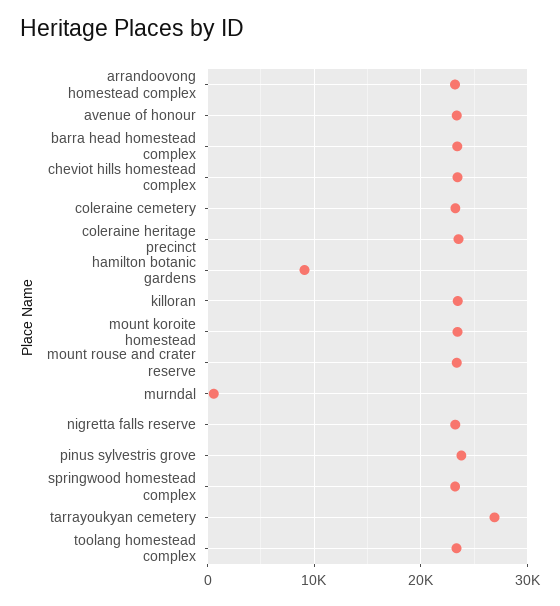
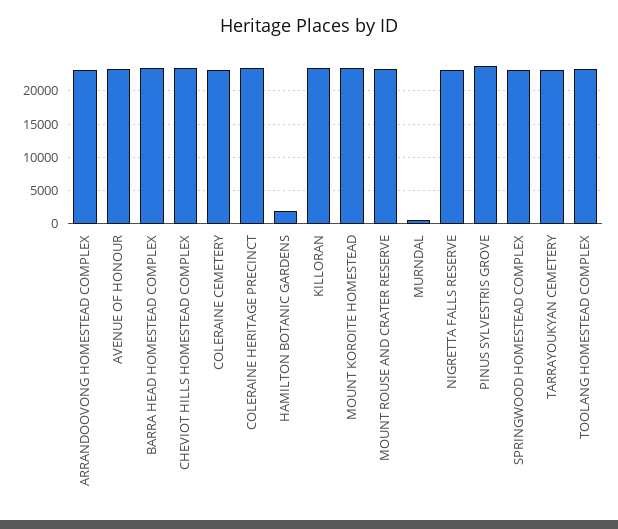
  {
    "arrandoovong homestead complex": 23000,
    "avenue of honour": 23000,
    "barra head homestead complex": 23000,
    "cheviot hills homestead complex": 23000,
    "coleraine cemetery": 23000,
    "coleraine heritage precinct": 24000,
-   "hamilton botanic gardens": 9000,
+   "hamilton botanic gardens": 2000,
    "killoran": 23000,
    "mount koroite homestead": 23000,
    "mount rouse and crater reserve": 23000,
    "murndal": 1000,
    "nigretta falls reserve": 23000,
    "pinus sylvestris grove": 24000,
    "springwood homestead complex": 23000,
-   "tarrayoukyan cemetery": 27000,
+   "tarrayoukyan cemetery": 23000,
    "toolang homestead complex": 23000
  }

